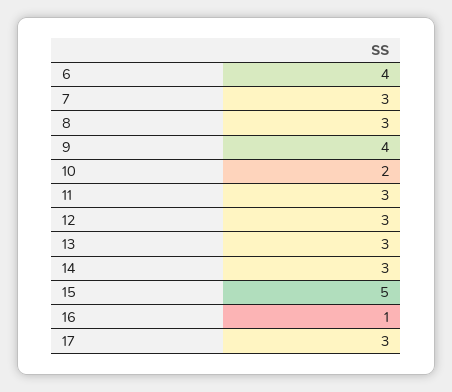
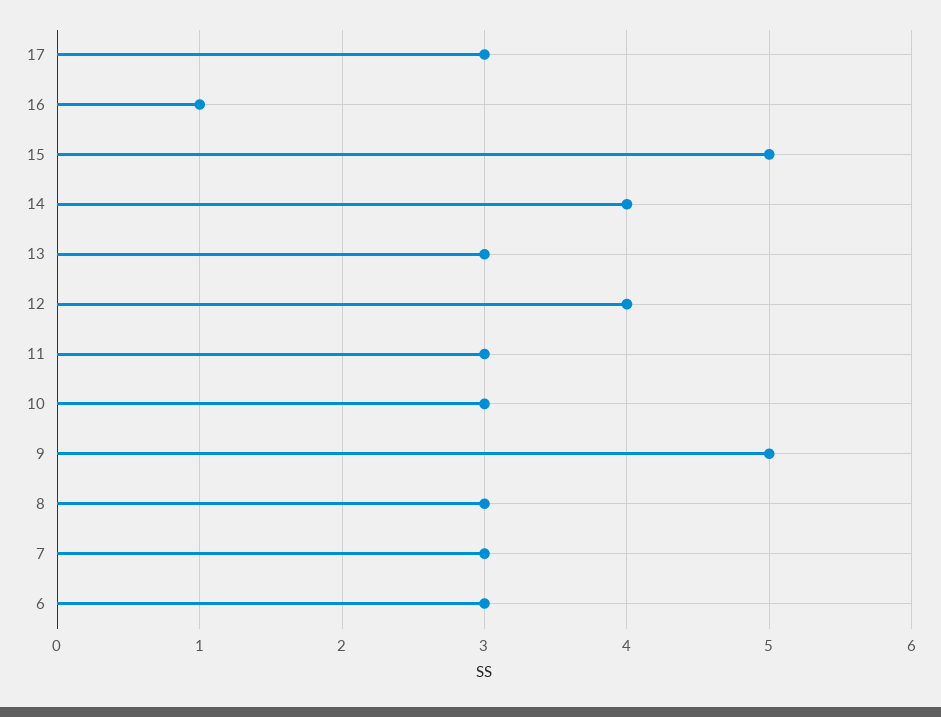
  {
-   "6": 4,
+   "6": 3,
    "7": 3,
    "8": 3,
-   "9": 4,
+   "9": 5,
-   "10": 2,
+   "10": 3,
    "11": 3,
-   "12": 3,
+   "12": 4,
    "13": 3,
-   "14": 3,
+   "14": 4,
    "15": 5,
    "16": 1,
    "17": 3
  }

